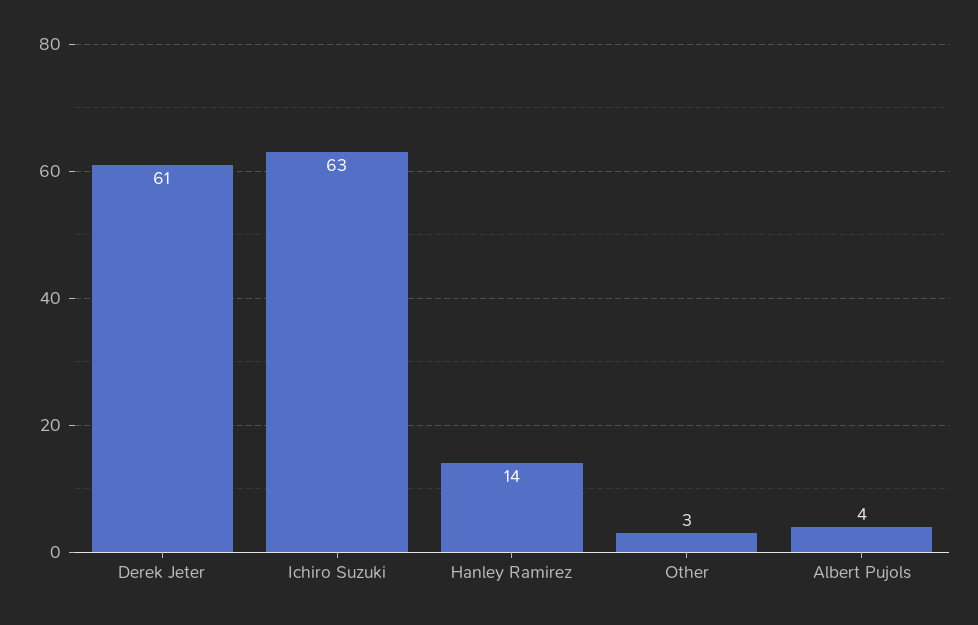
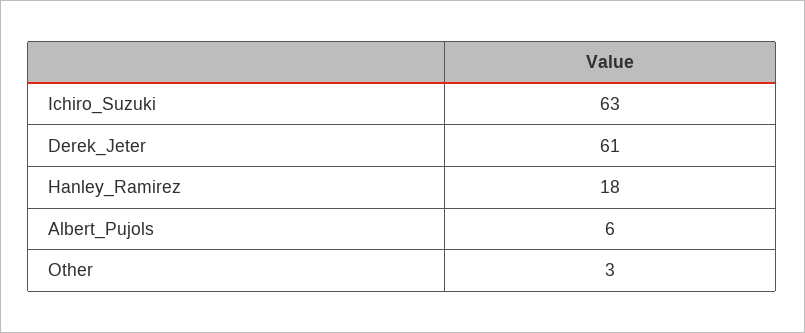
  {
    "Derek Jeter": 61,
    "Ichiro Suzuki": 63,
-   "Hanley Ramirez": 14,
+   "Hanley Ramirez": 18,
    "Other": 3,
-   "Albert Pujols": 4
+   "Albert Pujols": 6
  }

